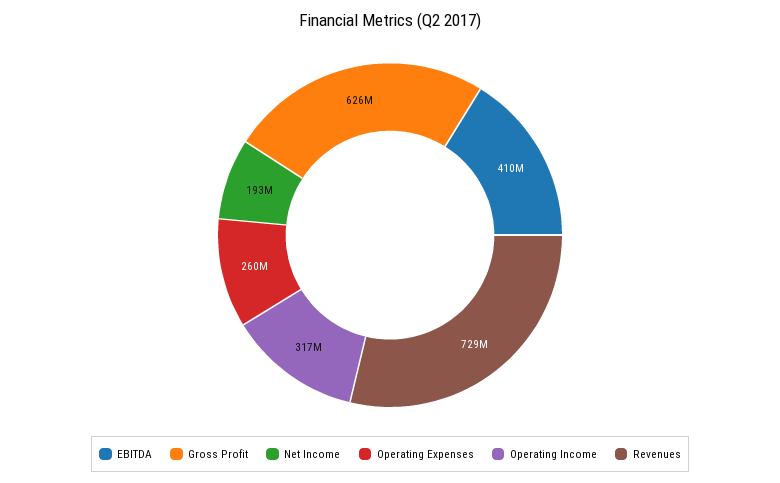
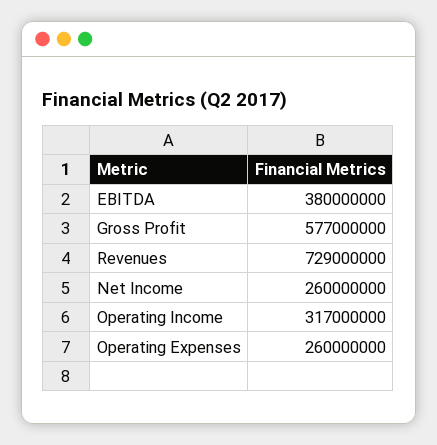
  {
-   "EBITDA": 410000000,
+   "EBITDA": 380000000,
-   "Gross Profit": 626000000,
+   "Gross Profit": 577000000,
-   "Net Income": 193000000,
+   "Net Income": 260000000,
    "Operating Expenses": 260000000,
    "Operating Income": 317000000,
    "Revenues": 729000000
  }

